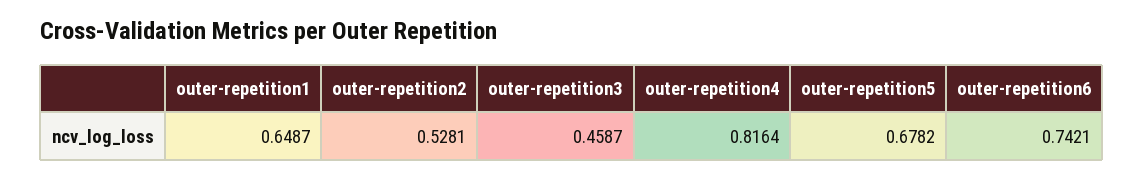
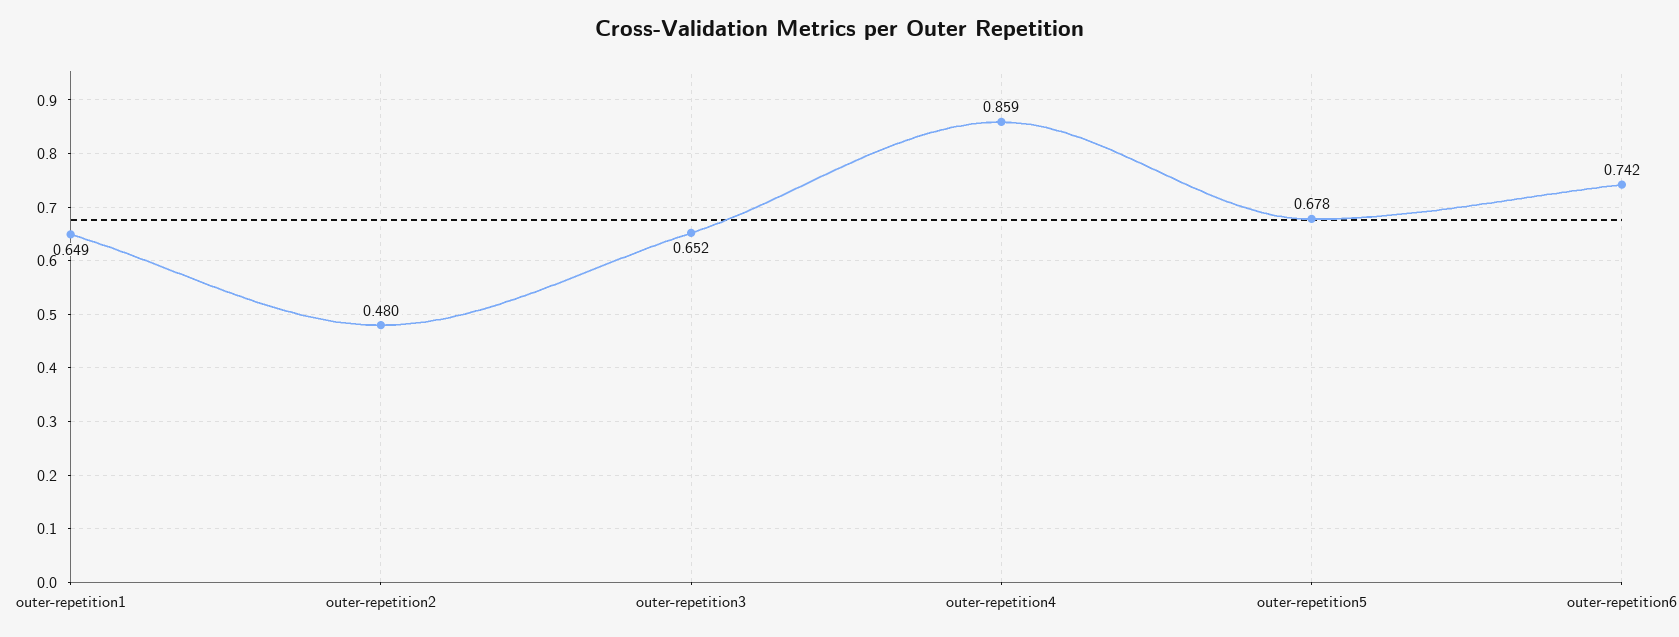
  {
    "outer-repetition1": 0.6487,
-   "outer-repetition2": 0.5281,
+   "outer-repetition2": 0.48,
-   "outer-repetition3": 0.4587,
+   "outer-repetition3": 0.652,
-   "outer-repetition4": 0.8164,
+   "outer-repetition4": 0.859,
    "outer-repetition5": 0.6782,
    "outer-repetition6": 0.7421
  }

